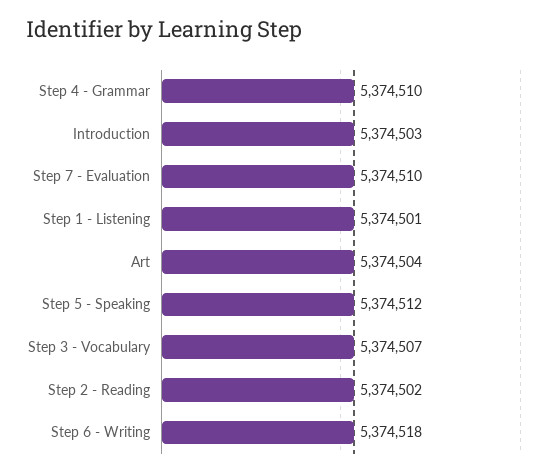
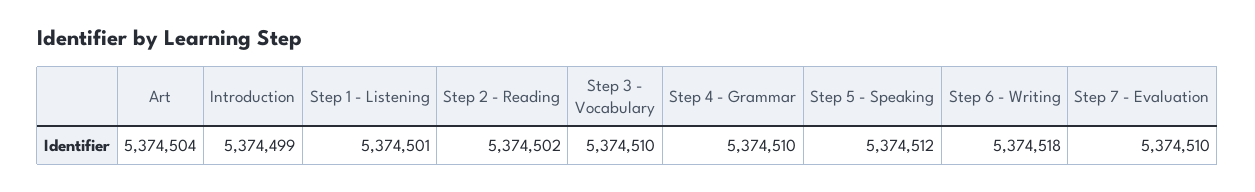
  {
    "Step 4 - Grammar": 5374510,
-   "Introduction": 5374503,
+   "Introduction": 5374499,
    "Step 7 - Evaluation": 5374510,
    "Step 1 - Listening": 5374501,
    "Art": 5374504,
    "Step 5 - Speaking": 5374512,
-   "Step 3 - Vocabulary": 5374507,
+   "Step 3 - Vocabulary": 5374510,
    "Step 2 - Reading": 5374502,
    "Step 6 - Writing": 5374518
  }

